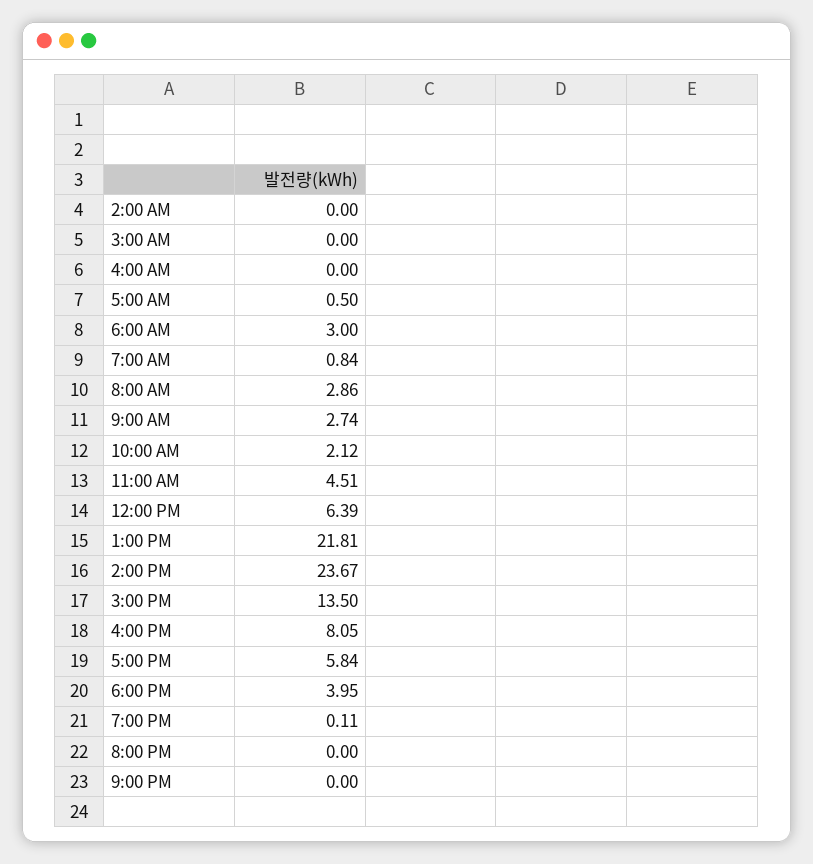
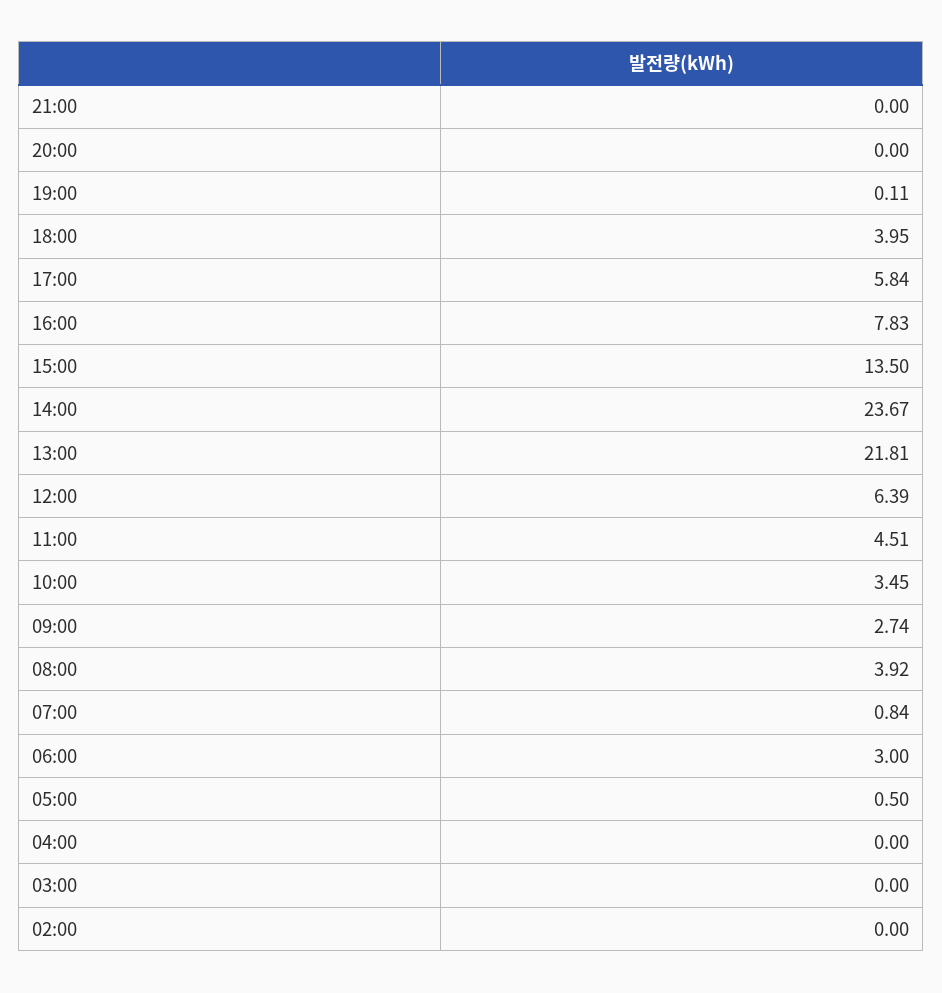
  {
    "2:00 AM": 0,
    "3:00 AM": 0,
    "4:00 AM": 0,
    "5:00 AM": 0.5,
    "6:00 AM": 3,
    "7:00 AM": 0.84,
-   "8:00 AM": 2.86,
+   "8:00 AM": 3.92,
    "9:00 AM": 2.74,
-   "10:00 AM": 2.12,
+   "10:00 AM": 3.45,
    "11:00 AM": 4.51,
    "12:00 PM": 6.39,
    "1:00 PM": 21.81,
    "2:00 PM": 23.67,
    "3:00 PM": 13.5,
-   "4:00 PM": 8.05,
+   "4:00 PM": 7.83,
    "5:00 PM": 5.84,
    "6:00 PM": 3.95,
    "7:00 PM": 0.11,
    "8:00 PM": 0,
    "9:00 PM": 0
  }

